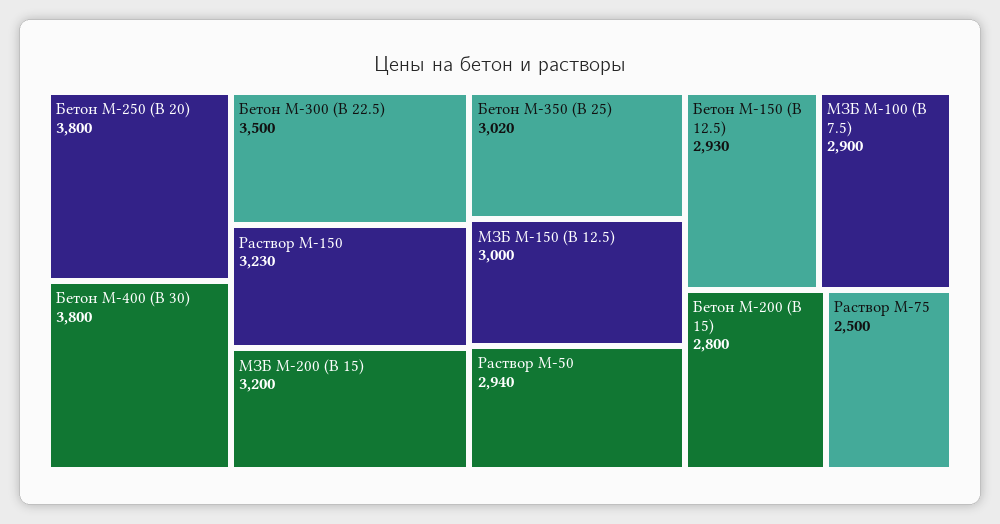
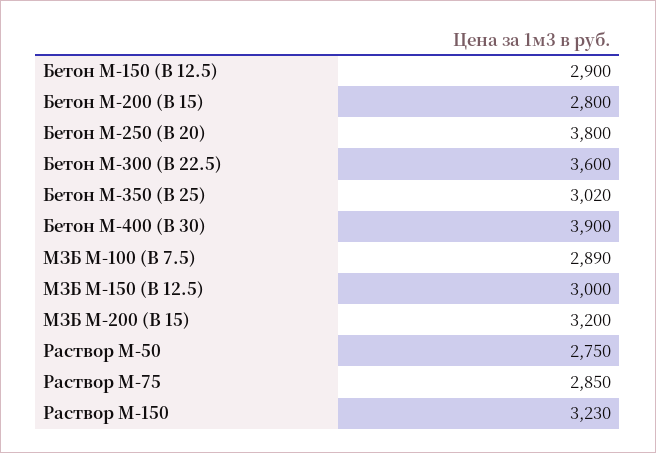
  {
    "Бетон М-250 (B 20)": 3800,
-   "Бетон М-400 (B 30)": 3800,
+   "Бетон М-400 (B 30)": 3900,
-   "Бетон М-300 (B 22.5)": 3500,
+   "Бетон М-300 (B 22.5)": 3600,
    "Раствор М-150": 3230,
    "МЗБ М-200 (B 15)": 3200,
    "Бетон М-350 (B 25)": 3020,
    "МЗБ М-150 (B 12.5)": 3000,
-   "Раствор М-50": 2940,
+   "Раствор М-50": 2750,
-   "Бетон М-150 (B 12.5)": 2930,
+   "Бетон М-150 (B 12.5)": 2900,
-   "МЗБ М-100 (B 7.5)": 2900,
+   "МЗБ М-100 (B 7.5)": 2890,
    "Бетон М-200 (B 15)": 2800,
-   "Раствор М-75": 2500
+   "Раствор М-75": 2850
  }

